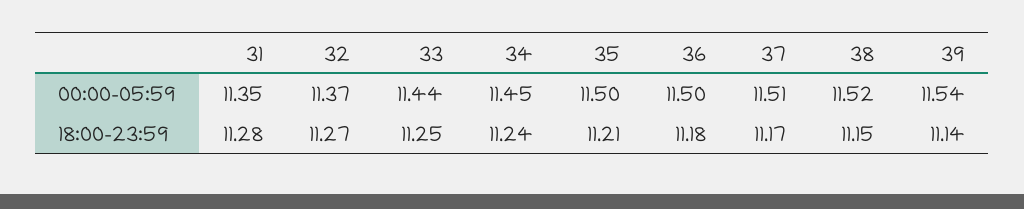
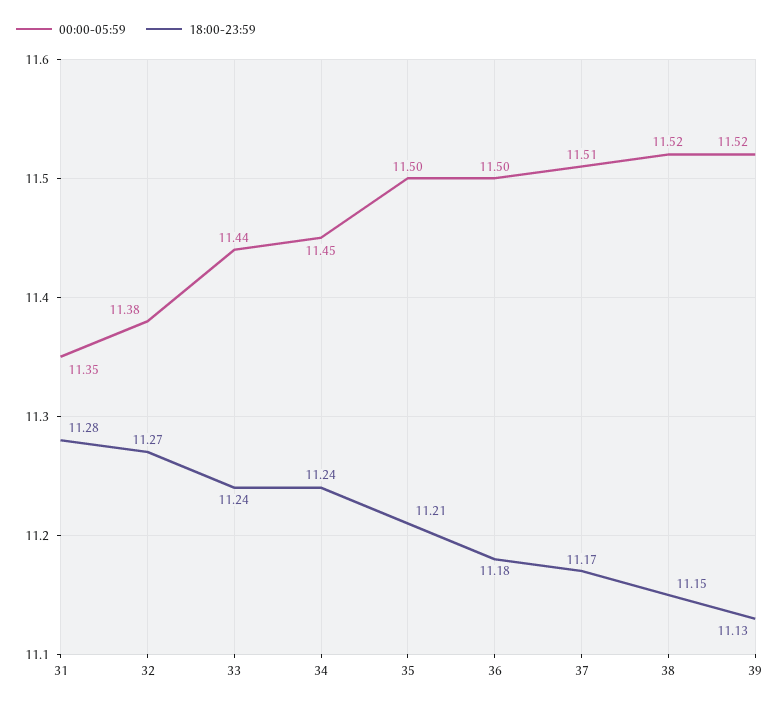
  {
    "00:00-05:59": {
      "31": 11.35,
-     "32": 11.37,
+     "32": 11.38,
      "33": 11.44,
      "34": 11.45,
      "35": 11.5,
      "36": 11.5,
      "37": 11.51,
      "38": 11.52,
-     "39": 11.54
+     "39": 11.52
    },
    "18:00-23:59": {
      "31": 11.28,
      "32": 11.27,
-     "33": 11.25,
+     "33": 11.24,
      "34": 11.24,
      "35": 11.21,
      "36": 11.18,
      "37": 11.17,
      "38": 11.15,
-     "39": 11.14
+     "39": 11.13
    }
  }

